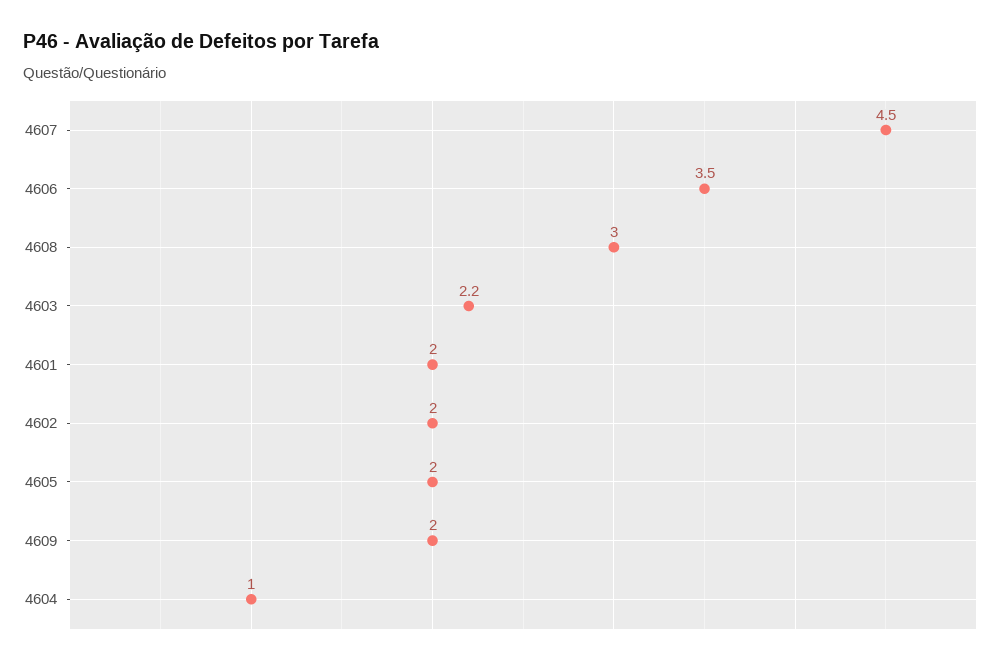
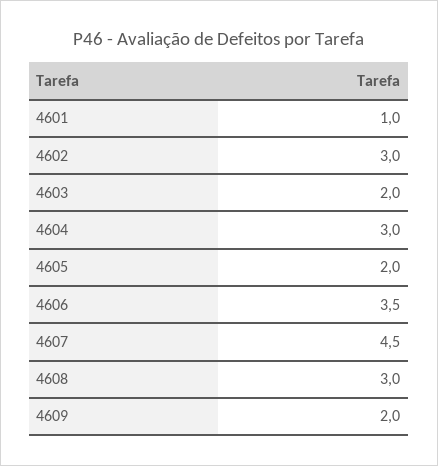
  {
    "4607": 4.5,
    "4606": 3.5,
    "4608": 3,
-   "4603": 2.2,
+   "4603": 2,
-   "4601": 2,
+   "4601": 1,
-   "4602": 2,
+   "4602": 3,
    "4605": 2,
    "4609": 2,
-   "4604": 1
+   "4604": 3
  }

